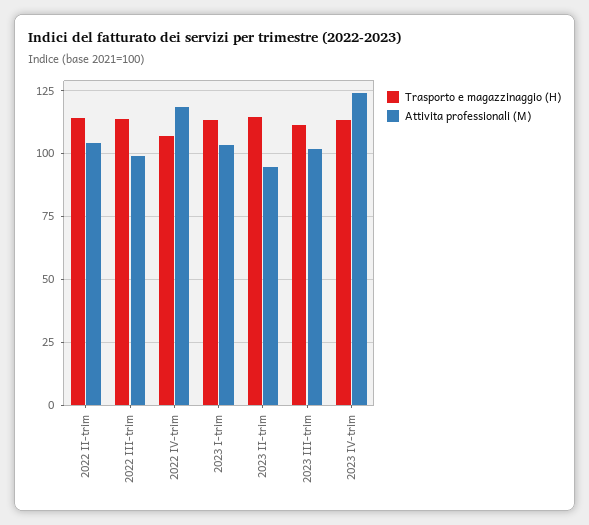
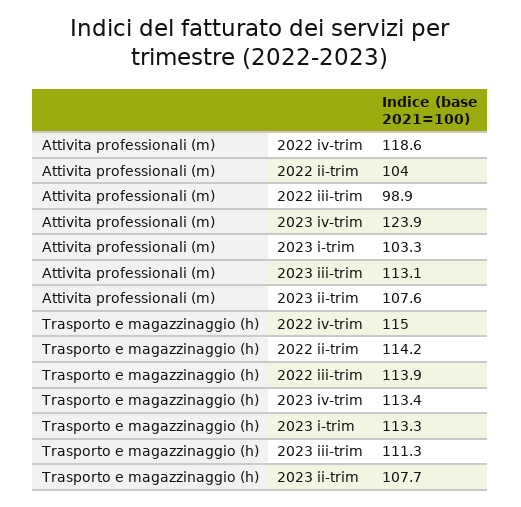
  {
    "Trasporto e magazzinaggio (H)": {
      "2022 II-trim": 114.2,
      "2022 III-trim": 113.9,
-     "2022 IV-trim": 107.5,
+     "2022 IV-trim": 115,
      "2023 I-trim": 113.3,
-     "2023 II-trim": 115,
+     "2023 II-trim": 107.7,
      "2023 III-trim": 111.3,
      "2023 IV-trim": 113.4
    },
    "Attivita professionali (M)": {
      "2022 II-trim": 104,
      "2022 III-trim": 98.9,
      "2022 IV-trim": 118.6,
      "2023 I-trim": 103.3,
-     "2023 II-trim": 95,
+     "2023 II-trim": 107.6,
-     "2023 III-trim": 102.5,
+     "2023 III-trim": 113.1,
      "2023 IV-trim": 123.9
    }
  }

